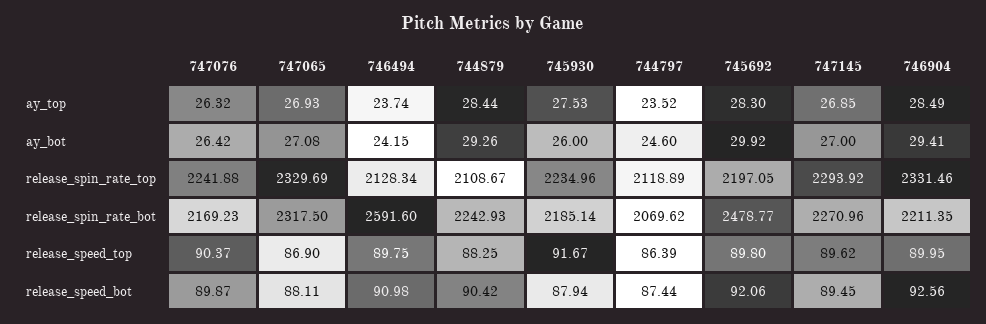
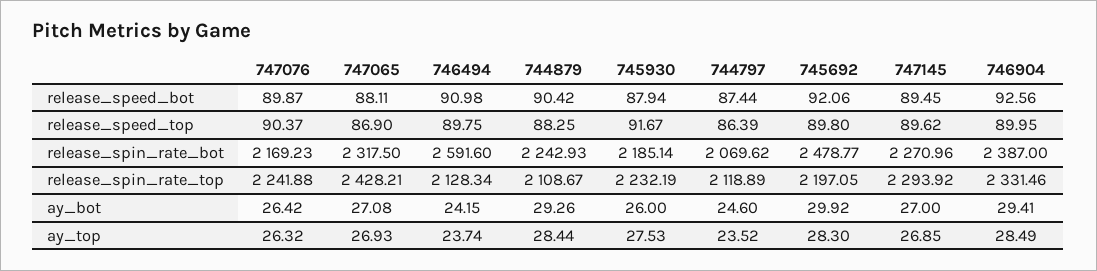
  {
    "747076": {
      "ay_top": 26.32,
      "ay_bot": 26.42,
      "release_spin_rate_top": 2241.88,
      "release_spin_rate_bot": 2169.23,
      "release_speed_top": 90.37,
      "release_speed_bot": 89.87
    },
    "747065": {
      "ay_top": 26.93,
      "ay_bot": 27.08,
-     "release_spin_rate_top": 2329.69,
+     "release_spin_rate_top": 2428.21,
      "release_spin_rate_bot": 2317.5,
      "release_speed_top": 86.9,
      "release_speed_bot": 88.11
    },
    "746494": {
      "ay_top": 23.74,
      "ay_bot": 24.15,
      "release_spin_rate_top": 2128.34,
      "release_spin_rate_bot": 2591.6,
      "release_speed_top": 89.75,
      "release_speed_bot": 90.98
    },
    "744879": {
      "ay_top": 28.44,
      "ay_bot": 29.26,
      "release_spin_rate_top": 2108.67,
      "release_spin_rate_bot": 2242.93,
      "release_speed_top": 88.25,
      "release_speed_bot": 90.42
    },
    "745930": {
      "ay_top": 27.53,
      "ay_bot": 26,
-     "release_spin_rate_top": 2234.96,
+     "release_spin_rate_top": 2232.19,
      "release_spin_rate_bot": 2185.14,
      "release_speed_top": 91.67,
      "release_speed_bot": 87.94
    },
    "744797": {
      "ay_top": 23.52,
      "ay_bot": 24.6,
      "release_spin_rate_top": 2118.89,
      "release_spin_rate_bot": 2069.62,
      "release_speed_top": 86.39,
      "release_speed_bot": 87.44
    },
    "745692": {
      "ay_top": 28.3,
      "ay_bot": 29.92,
      "release_spin_rate_top": 2197.05,
      "release_spin_rate_bot": 2478.77,
      "release_speed_top": 89.8,
      "release_speed_bot": 92.06
    },
    "747145": {
      "ay_top": 26.85,
      "ay_bot": 27,
      "release_spin_rate_top": 2293.92,
      "release_spin_rate_bot": 2270.96,
      "release_speed_top": 89.62,
      "release_speed_bot": 89.45
    },
    "746904": {
      "ay_top": 28.49,
      "ay_bot": 29.41,
      "release_spin_rate_top": 2331.46,
-     "release_spin_rate_bot": 2211.35,
+     "release_spin_rate_bot": 2387,
      "release_speed_top": 89.95,
      "release_speed_bot": 92.56
    }
  }

